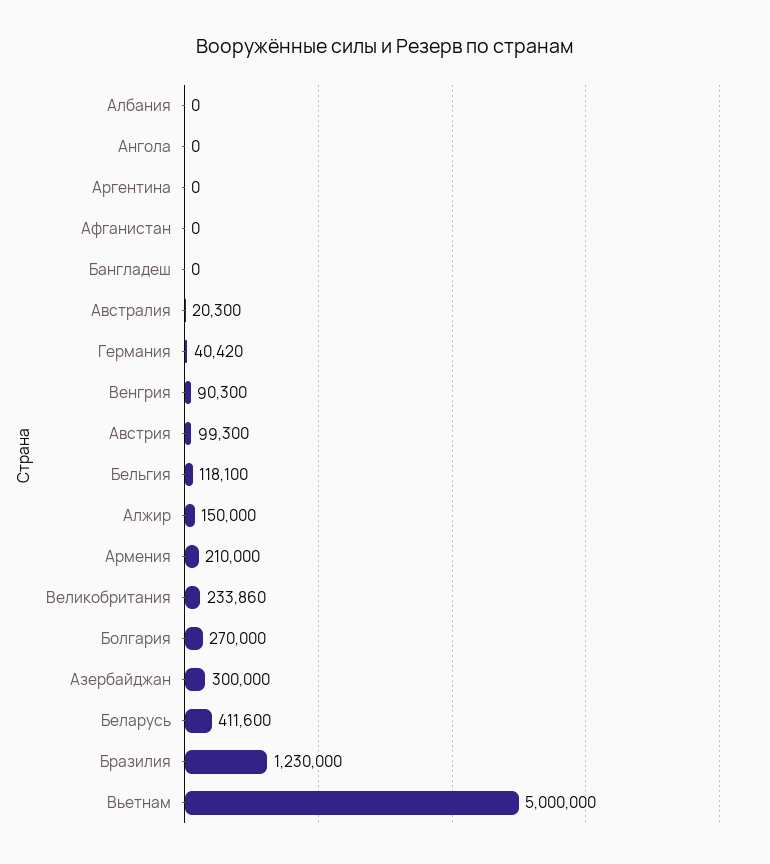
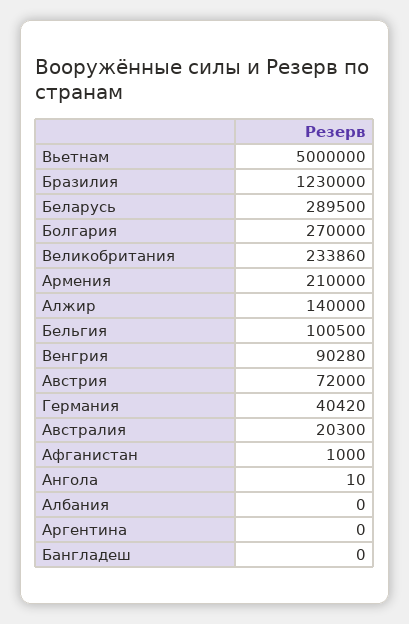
  {
    "Албания": 0,
-   "Ангола": 0,
+   "Ангола": 10,
    "Аргентина": 0,
-   "Афганистан": 0,
+   "Афганистан": 1000,
    "Бангладеш": 0,
    "Австралия": 20300,
    "Германия": 40420,
-   "Венгрия": 90300,
+   "Венгрия": 90280,
-   "Австрия": 99300,
+   "Австрия": 72000,
-   "Бельгия": 118100,
+   "Бельгия": 100500,
-   "Алжир": 150000,
+   "Алжир": 140000,
    "Армения": 210000,
    "Великобритания": 233860,
    "Болгария": 270000,
-   "Азербайджан": 300000,
-   "Беларусь": 411600,
+   "Беларусь": 289500,
    "Бразилия": 1230000,
    "Вьетнам": 5000000
  }

